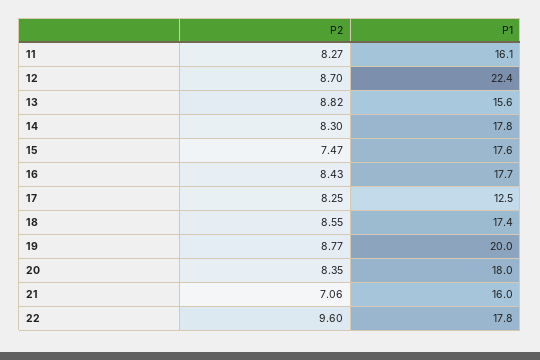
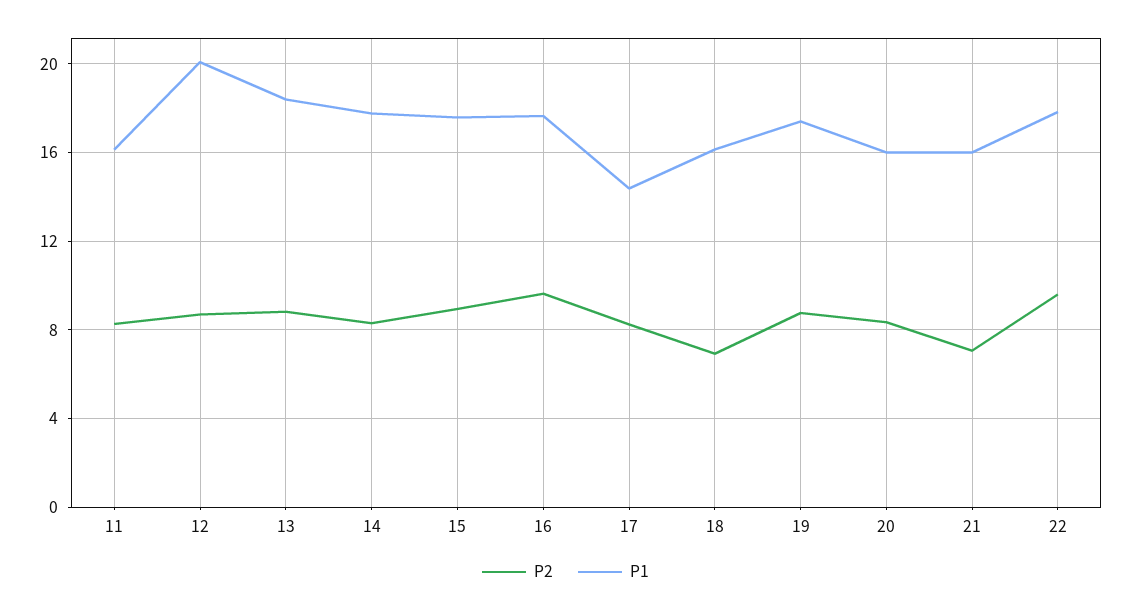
  {
    "P2": {
      "11": 8.27,
      "12": 8.7,
      "13": 8.82,
      "14": 8.3,
-     "15": 7.47,
+     "15": 9,
-     "16": 8.43,
+     "16": 9.5,
      "17": 8.25,
-     "18": 8.55,
+     "18": 7,
      "19": 8.77,
      "20": 8.35,
      "21": 7.06,
      "22": 9.6
    },
    "P1": {
      "11": 16.1,
-     "12": 22.4,
+     "12": 20,
-     "13": 15.6,
+     "13": 18.5,
      "14": 17.8,
      "15": 17.6,
      "16": 17.7,
-     "17": 12.5,
+     "17": 14.5,
-     "18": 17.4,
+     "18": 16,
-     "19": 20,
+     "19": 17.5,
-     "20": 18,
+     "20": 16,
      "21": 16,
      "22": 17.8
    }
  }

